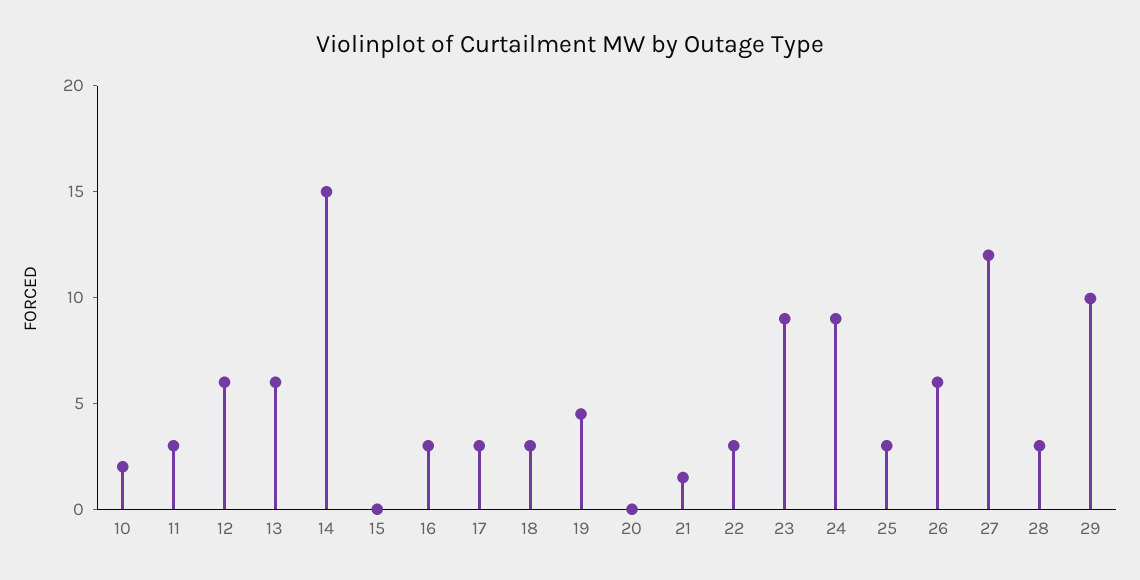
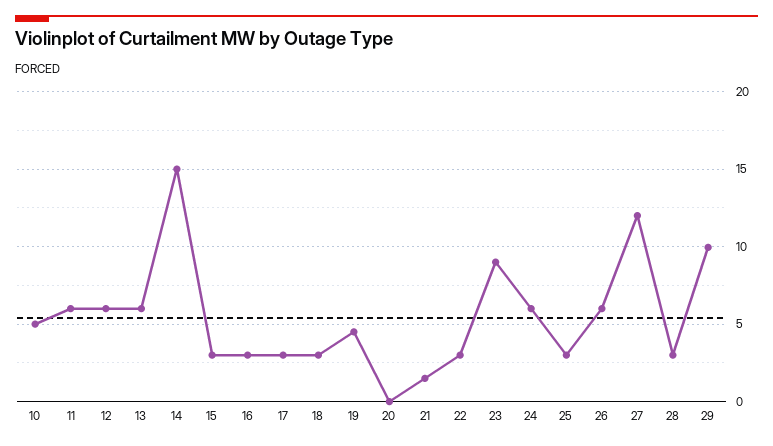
  {
-   "10": 2,
+   "10": 5,
-   "11": 3,
+   "11": 6,
    "12": 6,
    "13": 6,
    "14": 15,
-   "15": 0,
+   "15": 3,
    "16": 3,
    "17": 3,
    "18": 3,
    "19": 4.5,
    "20": 0,
    "21": 1.5,
    "22": 3,
    "23": 9,
-   "24": 9,
+   "24": 6,
    "25": 3,
    "26": 6,
    "27": 12,
    "28": 3,
    "29": 10
  }

